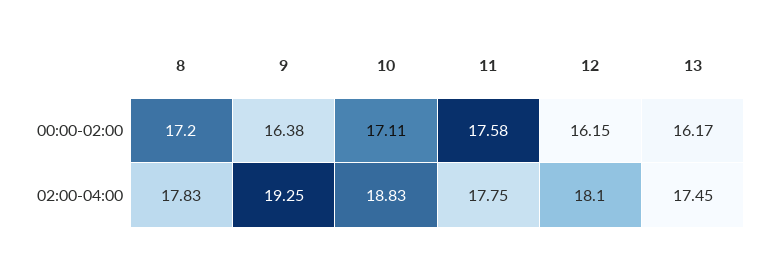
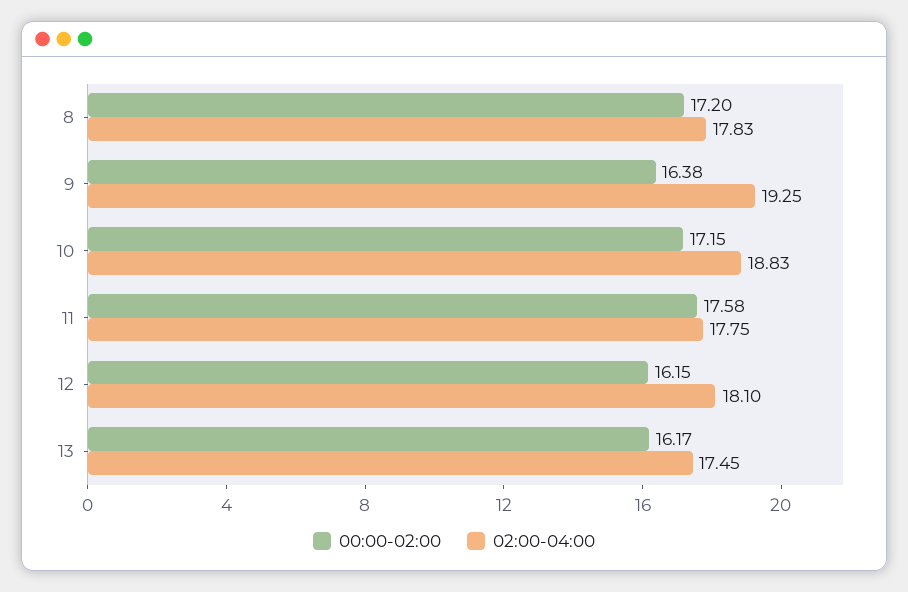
  {
    "00:00-02:00": {
      "8": 17.2,
      "9": 16.38,
-     "10": 17.11,
+     "10": 17.15,
      "11": 17.58,
      "12": 16.15,
      "13": 16.17
    },
    "02:00-04:00": {
      "8": 17.83,
      "9": 19.25,
      "10": 18.83,
      "11": 17.75,
      "12": 18.1,
      "13": 17.45
    }
  }

